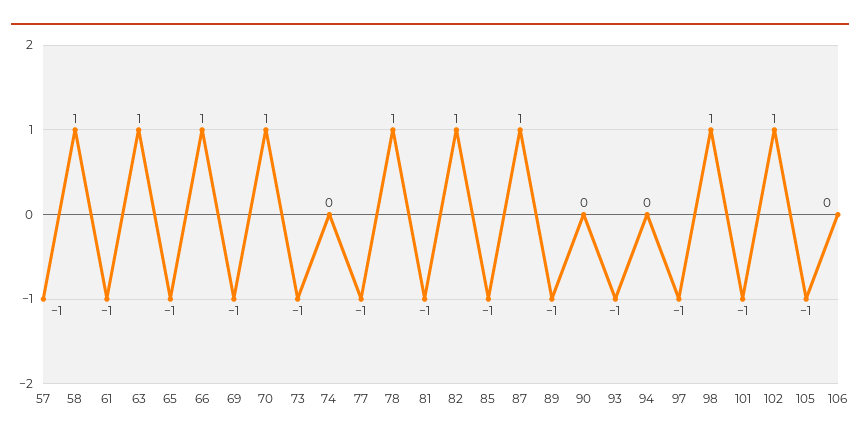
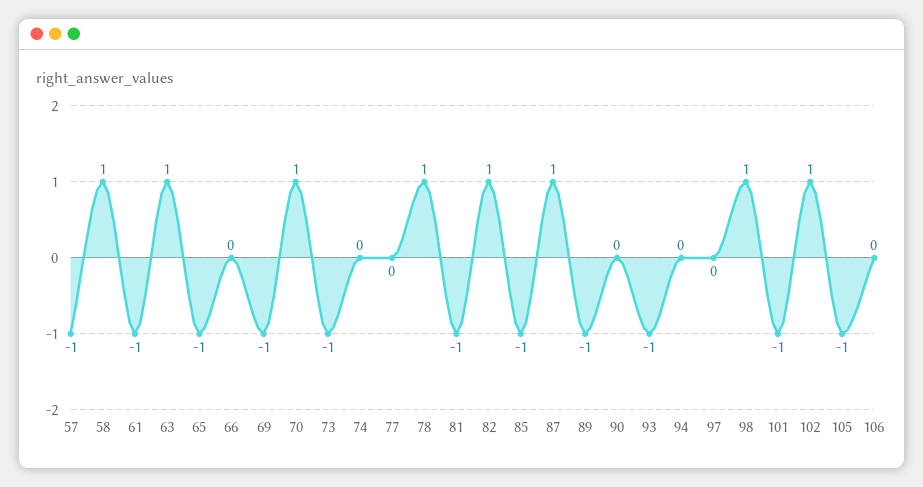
  {
    "57": -1,
    "58": 1,
    "61": -1,
    "63": 1,
    "65": -1,
-   "66": 1,
+   "66": 0,
    "69": -1,
    "70": 1,
    "73": -1,
    "74": 0,
-   "77": -1,
+   "77": 0,
    "78": 1,
    "81": -1,
    "82": 1,
    "85": -1,
    "87": 1,
    "89": -1,
    "90": 0,
    "93": -1,
    "94": 0,
-   "97": -1,
+   "97": 0,
    "98": 1,
    "101": -1,
    "102": 1,
    "105": -1,
    "106": 0
  }

